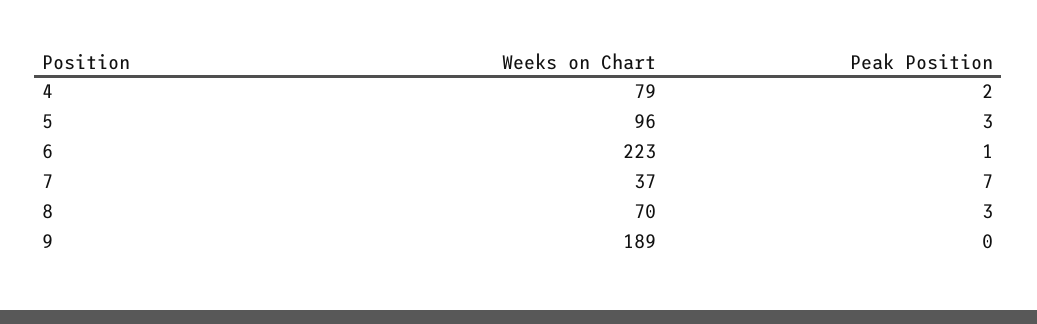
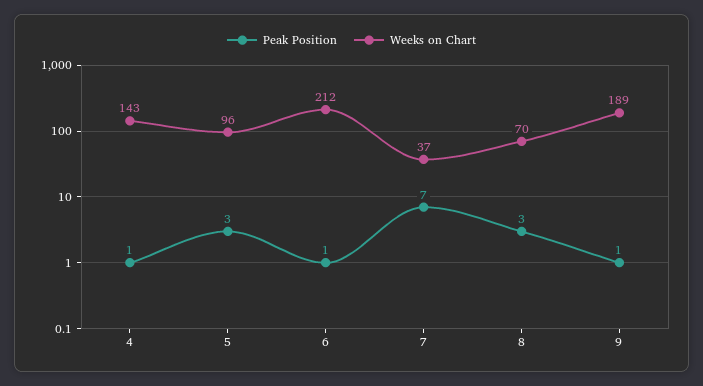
  {
    "Weeks on Chart": {
-     "4": 79,
+     "4": 143,
      "5": 96,
-     "6": 223,
+     "6": 212,
      "7": 37,
      "8": 70,
      "9": 189
    },
    "Peak Position": {
-     "4": 2,
+     "4": 1,
      "5": 3,
      "6": 1,
      "7": 7,
      "8": 3,
-     "9": 0
+     "9": 1
    }
  }

